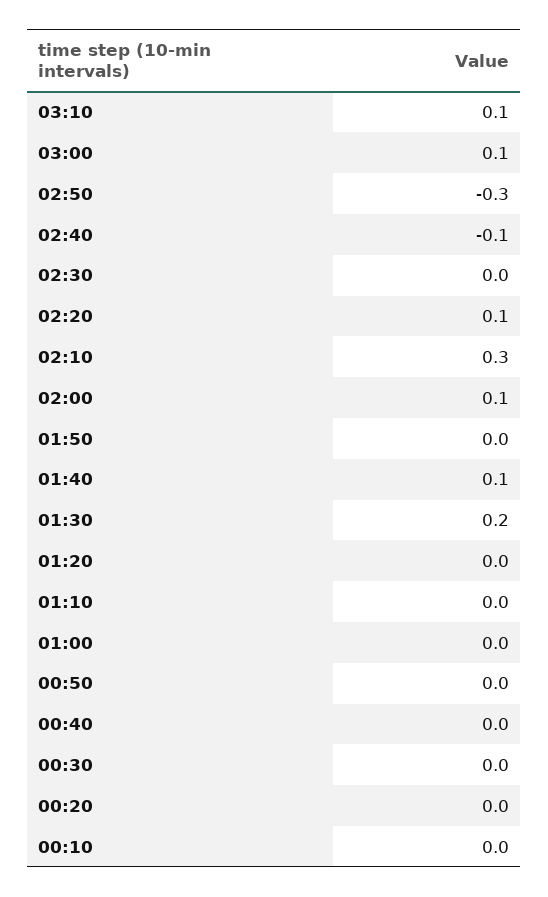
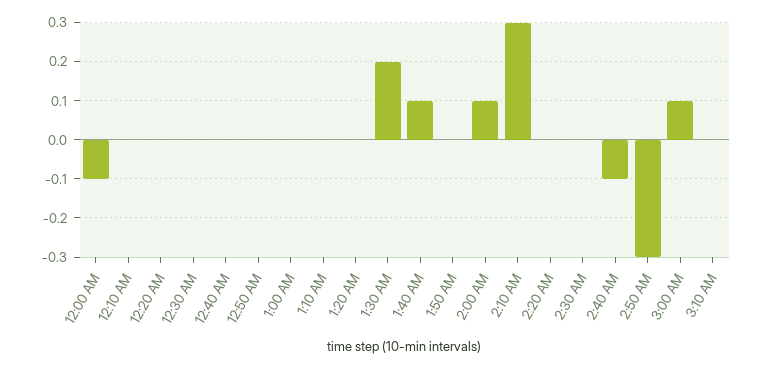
  {
-   "03:10": 0.1,
+   "03:10": 0,
    "03:00": 0.1,
    "02:50": -0.3,
    "02:40": -0.1,
    "02:30": 0,
-   "02:20": 0.1,
+   "02:20": 0,
    "02:10": 0.3,
    "02:00": 0.1,
    "01:50": 0,
    "01:40": 0.1,
    "01:30": 0.2,
    "01:20": 0,
    "01:10": 0,
    "01:00": 0,
    "00:50": 0,
    "00:40": 0,
    "00:30": 0,
    "00:20": 0,
-   "00:10": 0
+   "00:10": 0,
+   "12:00 AM": -0.1
  }

